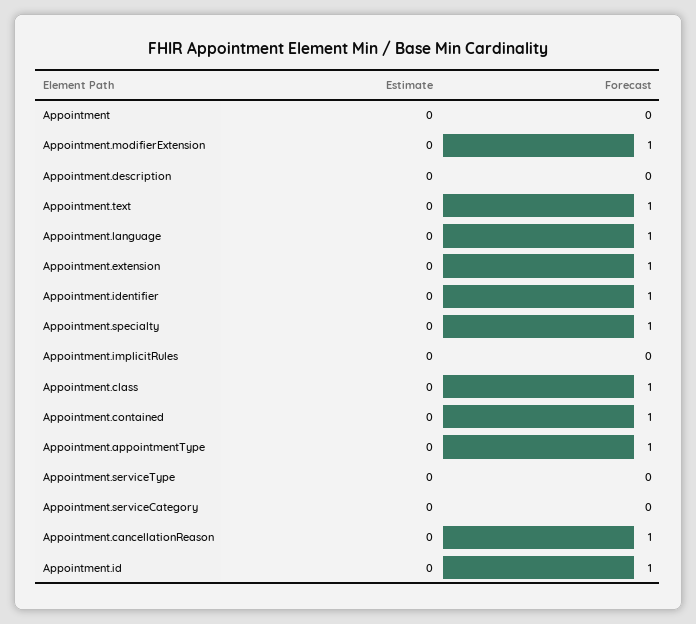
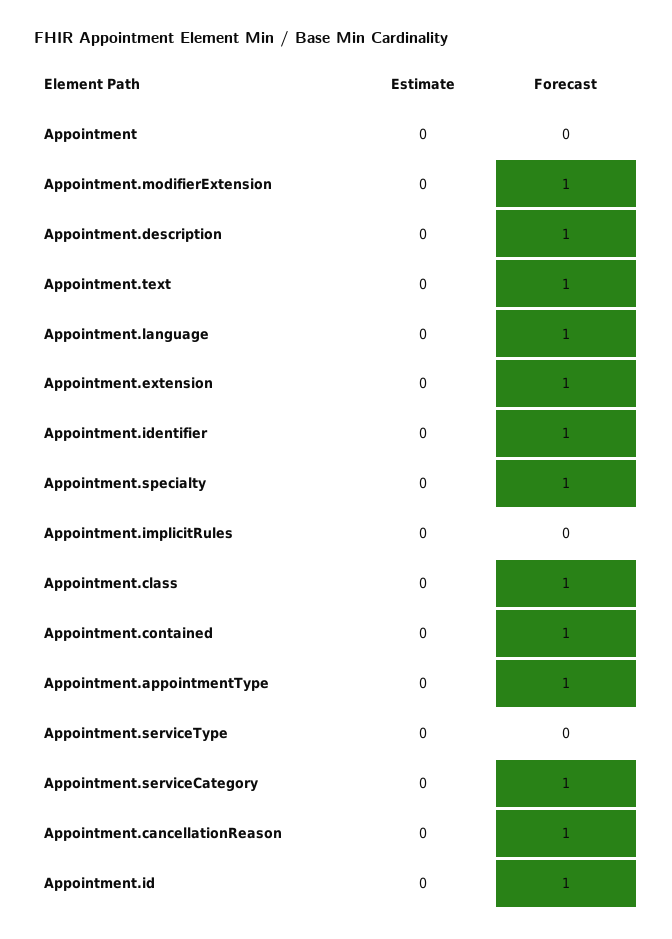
  {
    "Estimate": {
      "Appointment": 0,
      "Appointment.modifierExtension": 0,
      "Appointment.description": 0,
      "Appointment.text": 0,
      "Appointment.language": 0,
      "Appointment.extension": 0,
      "Appointment.identifier": 0,
      "Appointment.specialty": 0,
      "Appointment.implicitRules": 0,
      "Appointment.class": 0,
      "Appointment.contained": 0,
      "Appointment.appointmentType": 0,
      "Appointment.serviceType": 0,
      "Appointment.serviceCategory": 0,
      "Appointment.cancellationReason": 0,
      "Appointment.id": 0
    },
    "Forecast": {
      "Appointment": 0,
      "Appointment.modifierExtension": 1,
-     "Appointment.description": 0,
+     "Appointment.description": 1,
      "Appointment.text": 1,
      "Appointment.language": 1,
      "Appointment.extension": 1,
      "Appointment.identifier": 1,
      "Appointment.specialty": 1,
      "Appointment.implicitRules": 0,
      "Appointment.class": 1,
      "Appointment.contained": 1,
      "Appointment.appointmentType": 1,
      "Appointment.serviceType": 0,
-     "Appointment.serviceCategory": 0,
+     "Appointment.serviceCategory": 1,
      "Appointment.cancellationReason": 1,
      "Appointment.id": 1
    }
  }

